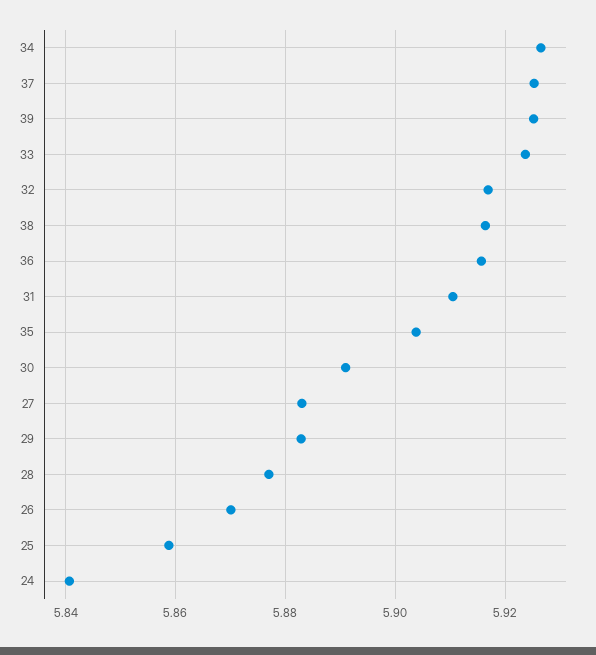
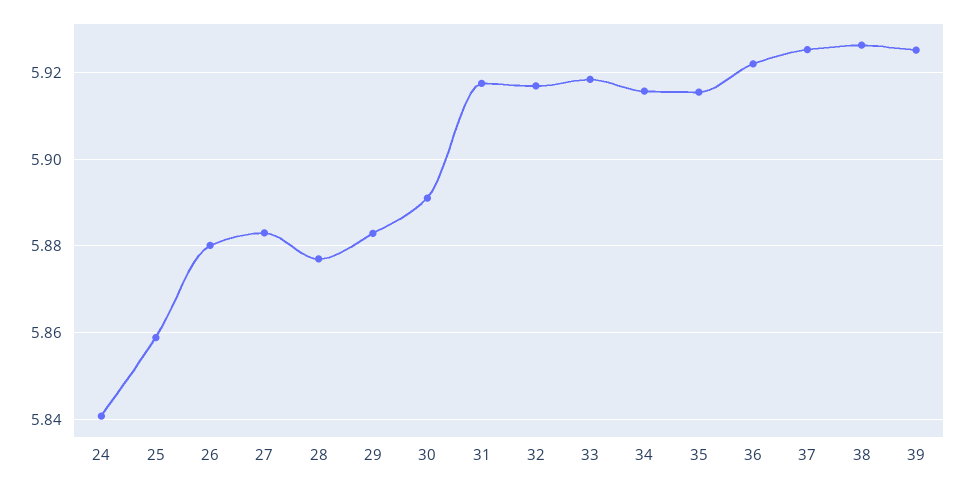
  {
-   "34": 5.926,
+   "34": 5.916,
    "37": 5.926,
    "39": 5.926,
-   "33": 5.924,
+   "33": 5.918,
    "32": 5.916,
-   "38": 5.916,
+   "38": 5.926,
-   "36": 5.916,
+   "36": 5.922,
-   "31": 5.91,
+   "31": 5.918,
-   "35": 5.904,
+   "35": 5.916,
    "30": 5.892,
    "27": 5.884,
    "29": 5.882,
    "28": 5.878,
-   "26": 5.87,
+   "26": 5.88,
    "25": 5.858,
    "24": 5.84
  }

